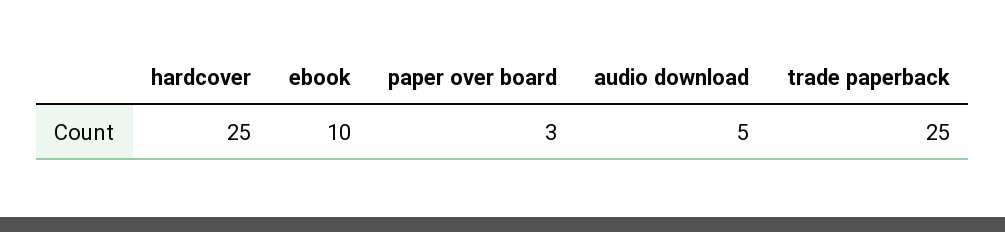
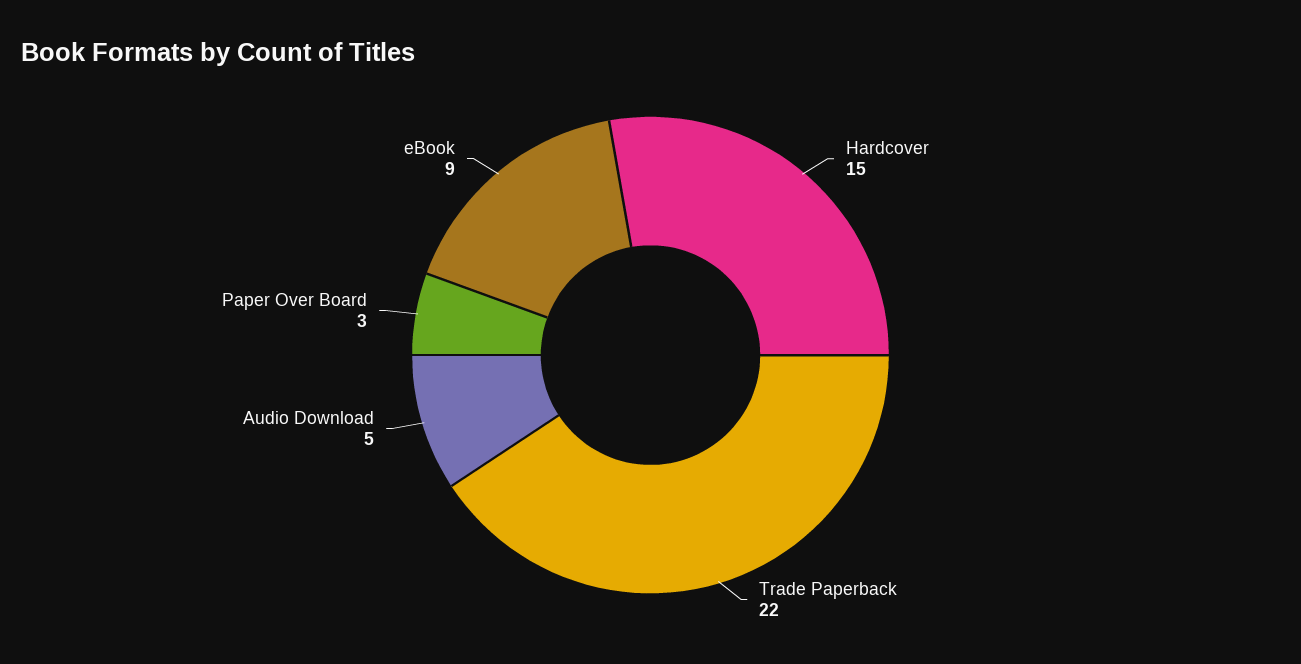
  {
-   "hardcover": 25,
+   "hardcover": 15,
-   "ebook": 10,
+   "ebook": 9,
    "paper over board": 3,
    "audio download": 5,
-   "trade paperback": 25
+   "trade paperback": 22
  }

